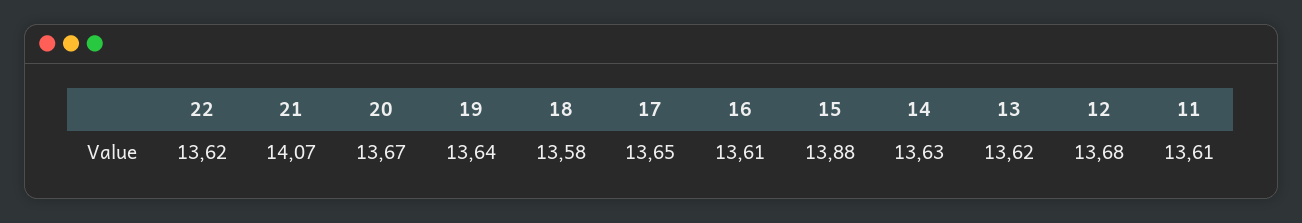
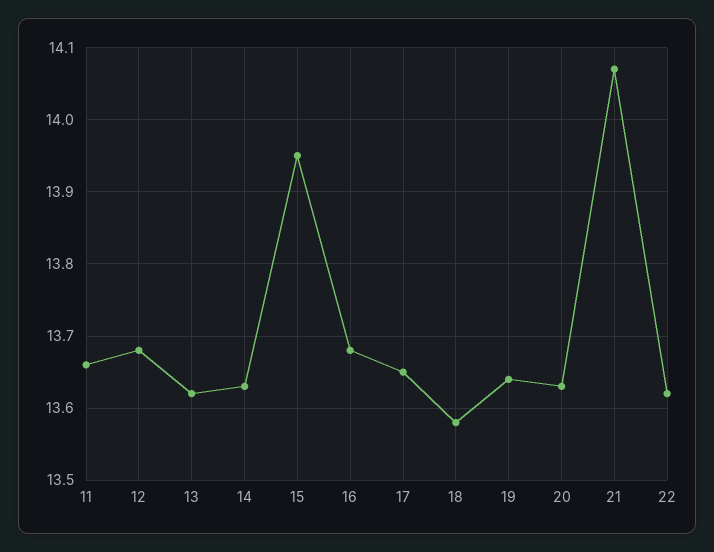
  {
    "22": 13.62,
    "21": 14.07,
-   "20": 13.67,
+   "20": 13.63,
    "19": 13.64,
    "18": 13.58,
    "17": 13.65,
-   "16": 13.61,
+   "16": 13.68,
-   "15": 13.88,
+   "15": 13.95,
    "14": 13.63,
    "13": 13.62,
    "12": 13.68,
-   "11": 13.61
+   "11": 13.66
  }

